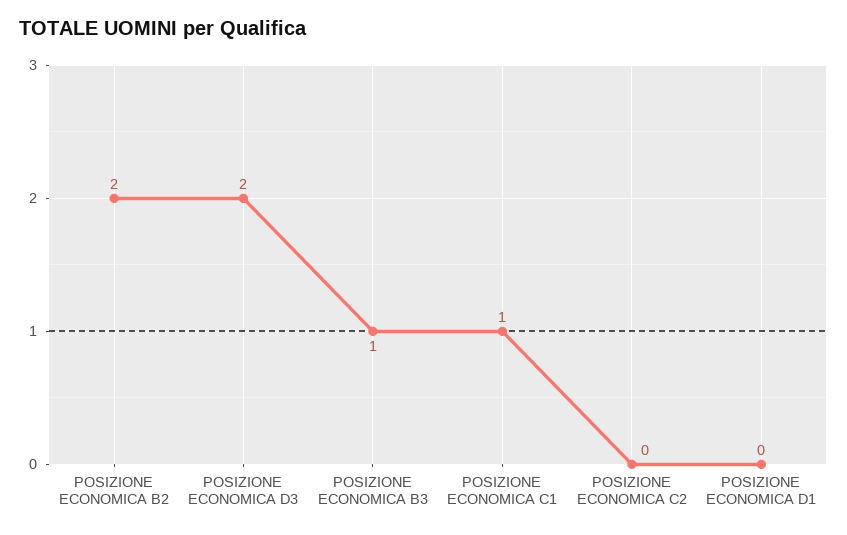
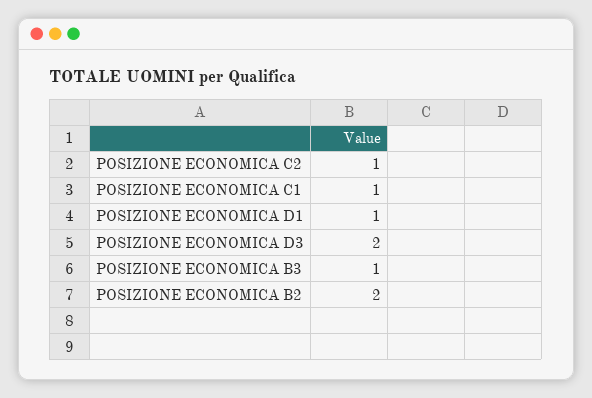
  {
    "POSIZIONE ECONOMICA B2": 2,
    "POSIZIONE ECONOMICA D3": 2,
    "POSIZIONE ECONOMICA B3": 1,
    "POSIZIONE ECONOMICA C1": 1,
-   "POSIZIONE ECONOMICA C2": 0,
+   "POSIZIONE ECONOMICA C2": 1,
-   "POSIZIONE ECONOMICA D1": 0
+   "POSIZIONE ECONOMICA D1": 1
  }

